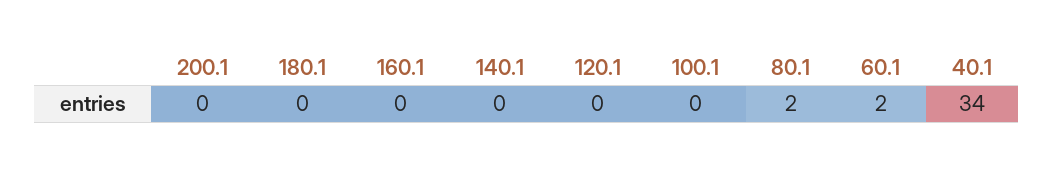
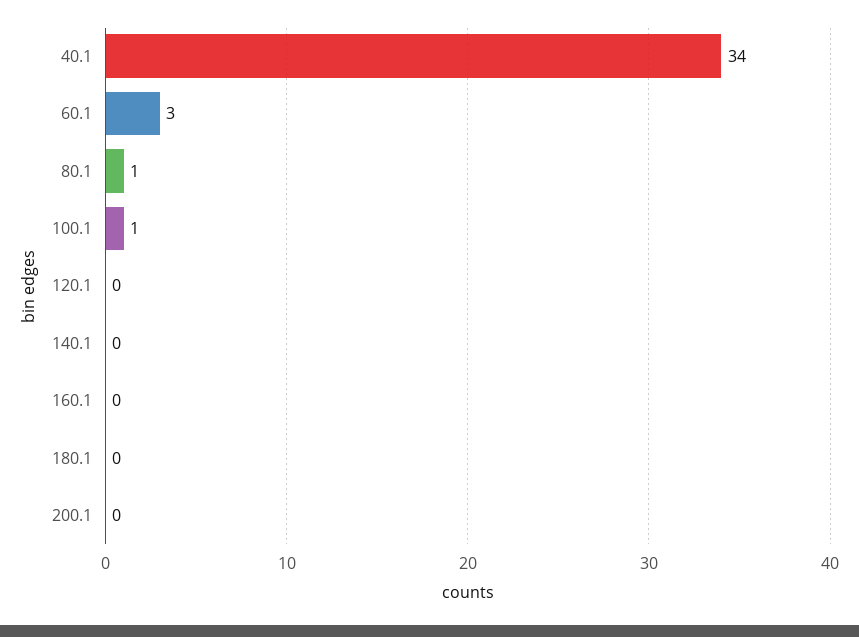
  {
    "200.1": 0,
    "180.1": 0,
    "160.1": 0,
    "140.1": 0,
    "120.1": 0,
-   "100.1": 0,
+   "100.1": 1,
-   "80.1": 2,
+   "80.1": 1,
-   "60.1": 2,
+   "60.1": 3,
    "40.1": 34
  }

